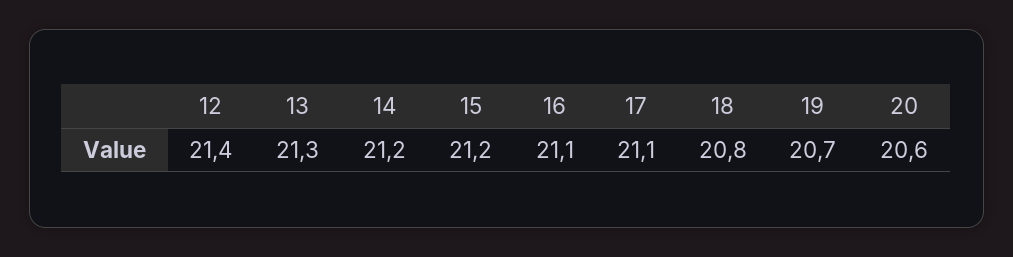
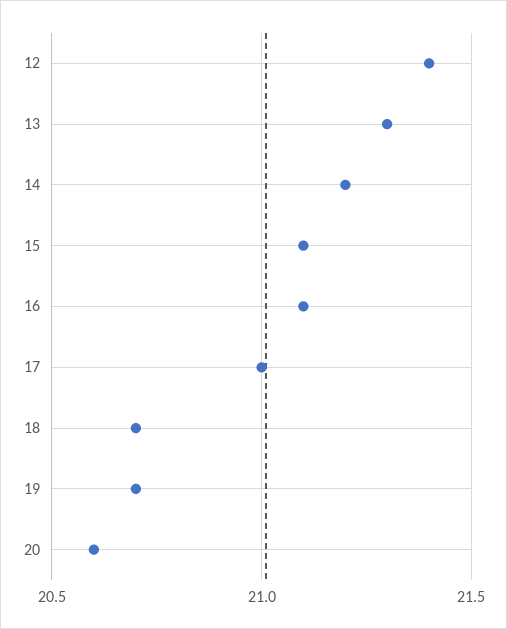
  {
    "12": 21.4,
    "13": 21.3,
    "14": 21.2,
-   "15": 21.2,
+   "15": 21.1,
    "16": 21.1,
-   "17": 21.1,
+   "17": 21,
-   "18": 20.8,
+   "18": 20.7,
    "19": 20.7,
    "20": 20.6
  }

